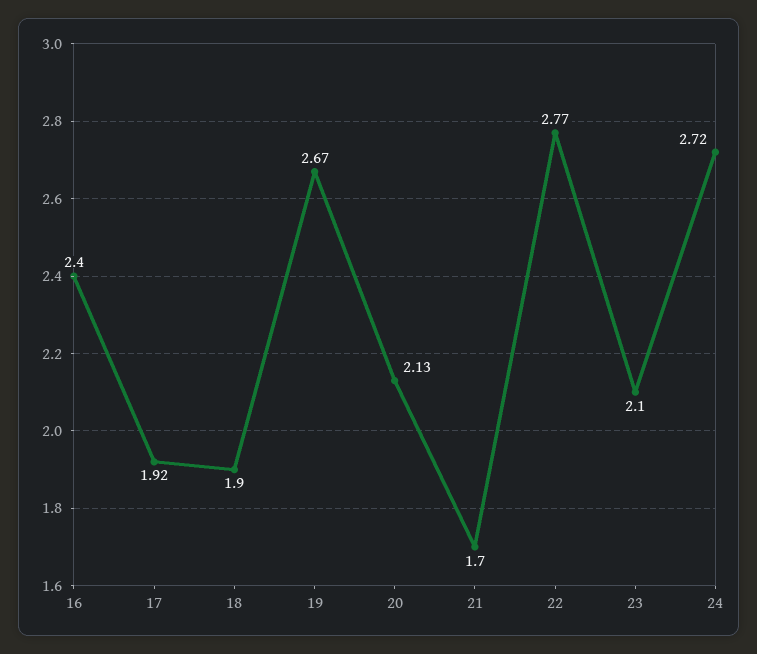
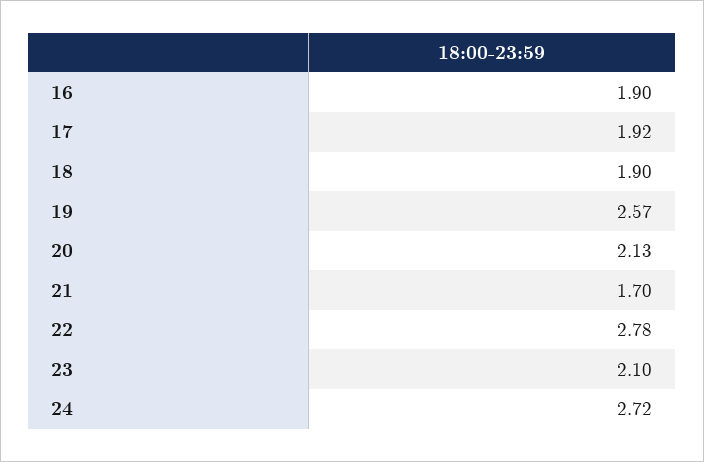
  {
-   "16": 2.4,
+   "16": 1.9,
    "17": 1.92,
    "18": 1.9,
-   "19": 2.67,
+   "19": 2.57,
    "20": 2.13,
    "21": 1.7,
-   "22": 2.77,
+   "22": 2.78,
    "23": 2.1,
    "24": 2.72
  }

